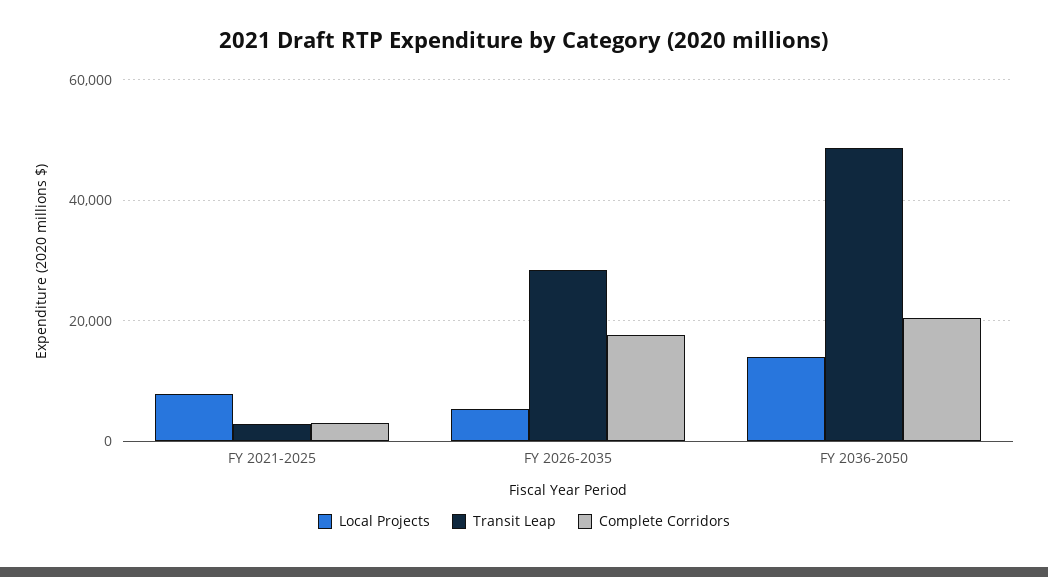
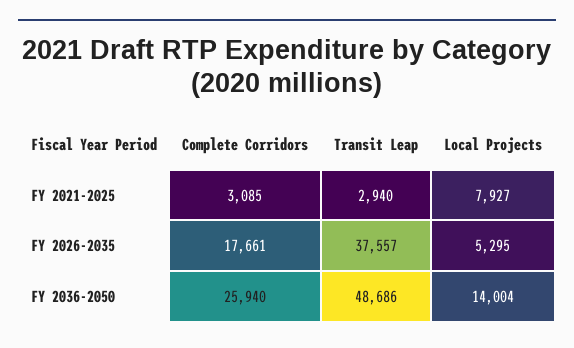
  {
    "Local Projects": {
      "FY 2021-2025": 7927,
      "FY 2026-2035": 5295,
      "FY 2036-2050": 14004
    },
    "Transit Leap": {
      "FY 2021-2025": 2940,
-     "FY 2026-2035": 28000,
+     "FY 2026-2035": 37557,
      "FY 2036-2050": 48686
    },
    "Complete Corridors": {
      "FY 2021-2025": 3085,
      "FY 2026-2035": 17661,
-     "FY 2036-2050": 20000
+     "FY 2036-2050": 25940
    }
  }

